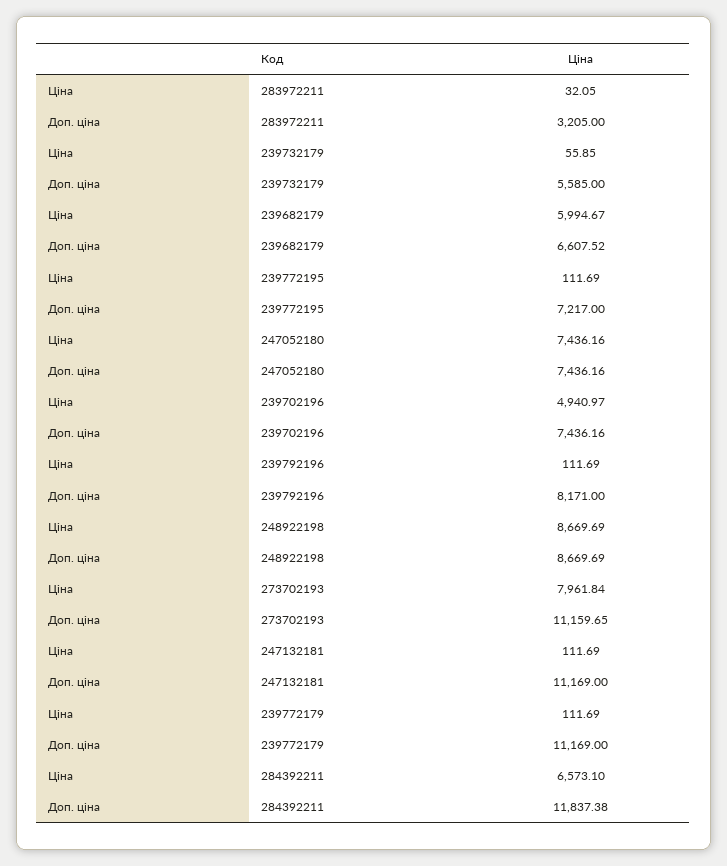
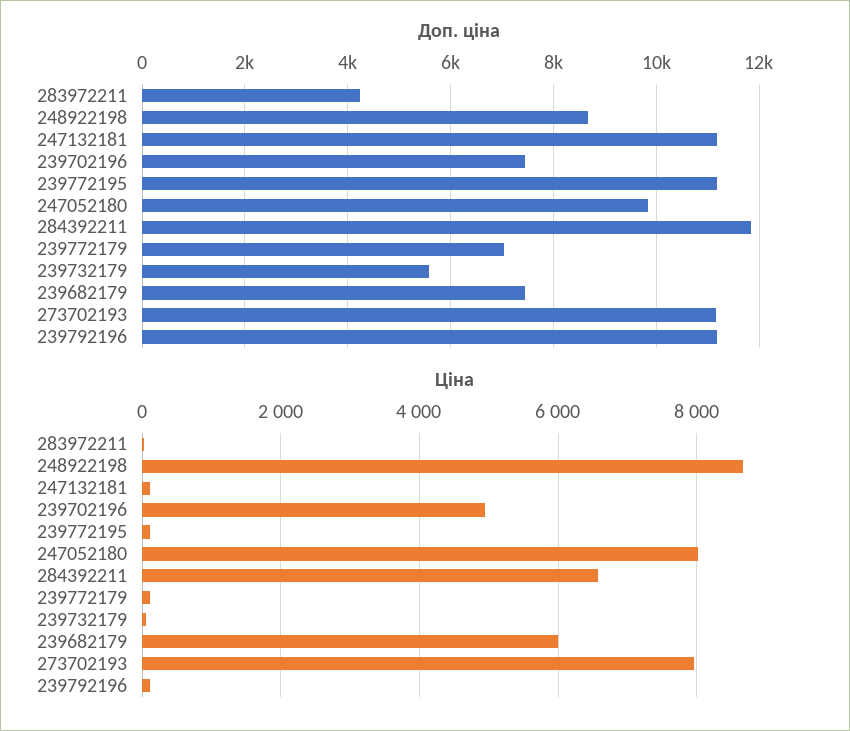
  {
    "Ціна": {
      "283972211": 32.05,
      "239732179": 55.85,
      "239682179": 5994.67,
      "239772195": 111.69,
-     "247052180": 7436.16,
+     "247052180": 8000,
      "239702196": 4940.97,
      "239792196": 111.69,
      "248922198": 8669.69,
      "273702193": 7961.84,
      "247132181": 111.69,
      "239772179": 111.69,
      "284392211": 6573.1
    },
    "Доп. ціна": {
-     "283972211": 3205,
+     "283972211": 4200,
      "239732179": 5585,
-     "239682179": 6607.52,
+     "239682179": 7400,
-     "239772195": 7217,
+     "239772195": 11200,
-     "247052180": 7436.16,
+     "247052180": 9800,
      "239702196": 7436.16,
-     "239792196": 8171,
+     "239792196": 11200,
      "248922198": 8669.69,
      "273702193": 11159.65,
      "247132181": 11169,
-     "239772179": 11169,
+     "239772179": 7000,
      "284392211": 11837.38
    }
  }

